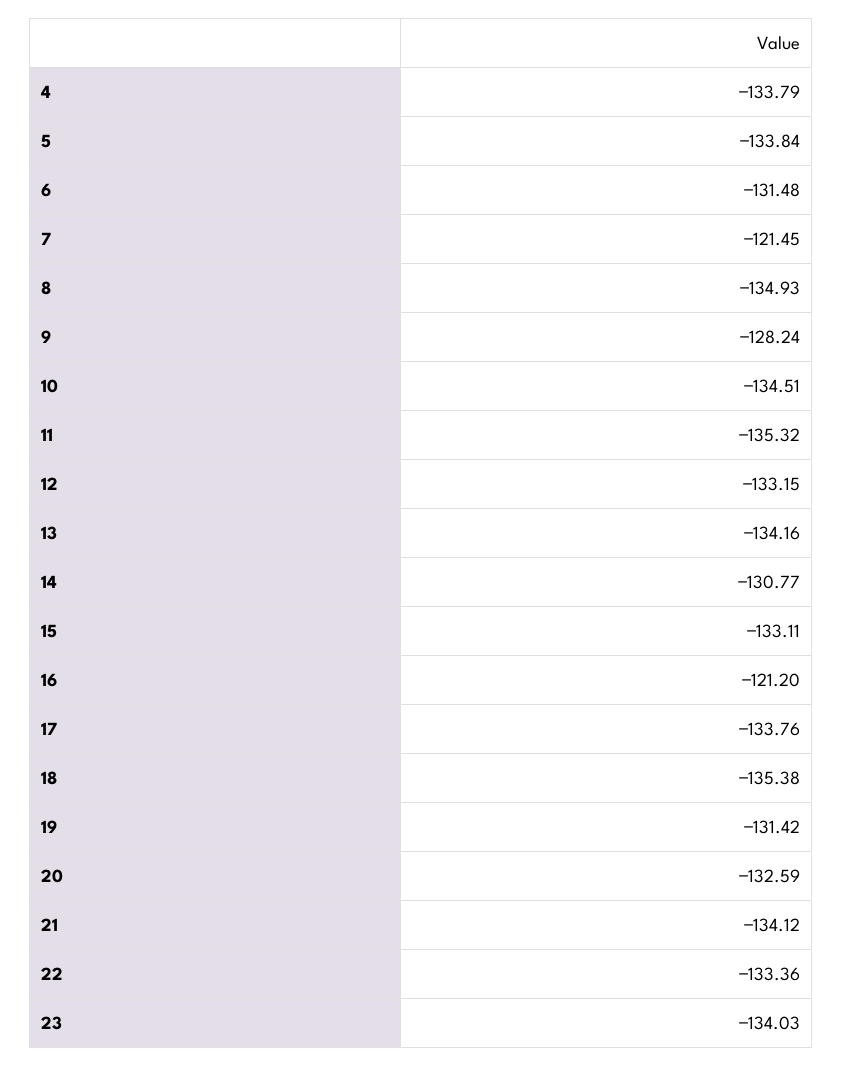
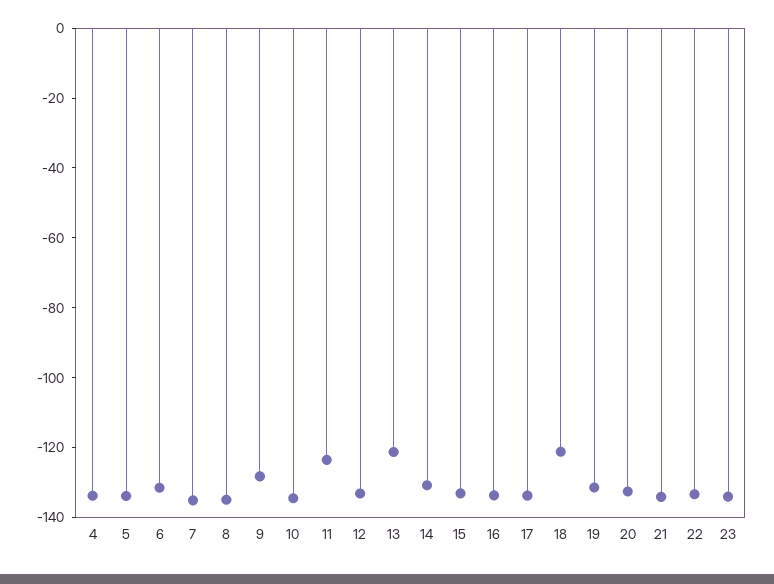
  {
    "4": -133.79,
    "5": -133.84,
    "6": -131.48,
-   "7": -121.45,
+   "7": -135,
    "8": -134.93,
    "9": -128.24,
    "10": -134.51,
-   "11": -135.32,
+   "11": -125,
    "12": -133.15,
-   "13": -134.16,
+   "13": -120,
    "14": -130.77,
    "15": -133.11,
-   "16": -121.2,
+   "16": -135,
    "17": -133.76,
-   "18": -135.38,
+   "18": -120,
    "19": -131.42,
    "20": -132.59,
    "21": -134.12,
    "22": -133.36,
    "23": -134.03
  }

